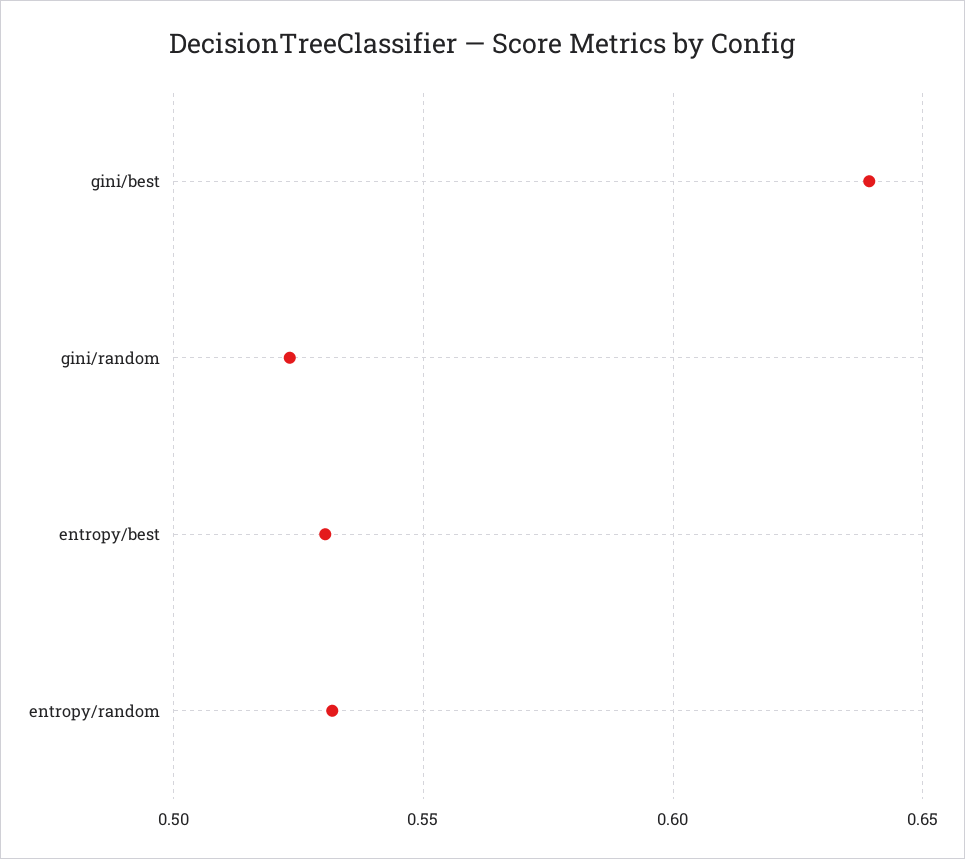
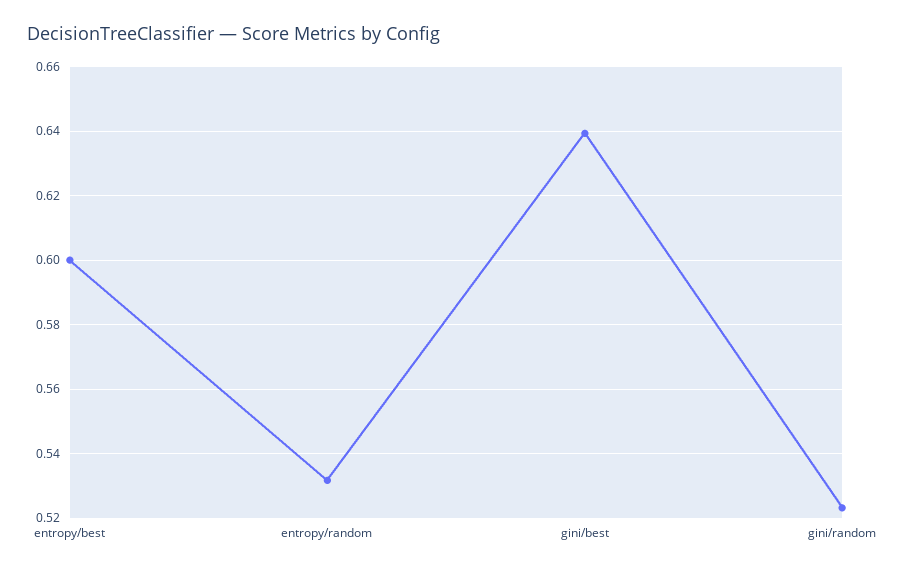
  {
    "gini/best": 0.64,
    "gini/random": 0.524,
-   "entropy/best": 0.53,
+   "entropy/best": 0.6,
    "entropy/random": 0.532
  }

